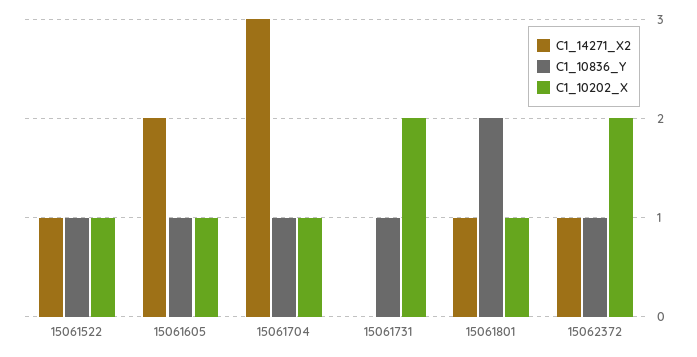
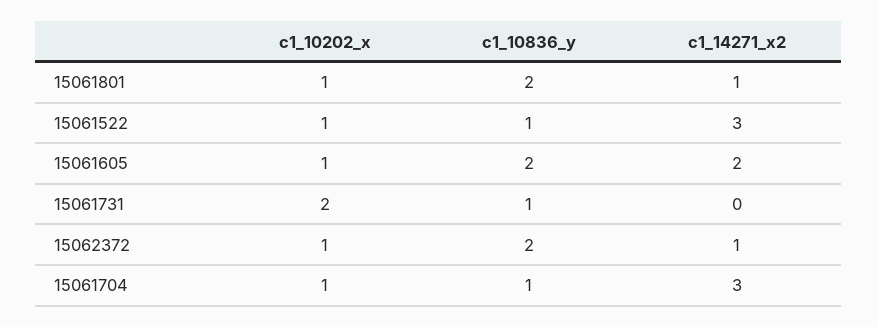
  {
    "C1_14271_X2": {
-     "15061522": 1,
+     "15061522": 3,
      "15061605": 2,
      "15061704": 3,
      "15061731": 0,
      "15061801": 1,
      "15062372": 1
    },
    "C1_10836_Y": {
      "15061522": 1,
-     "15061605": 1,
+     "15061605": 2,
      "15061704": 1,
      "15061731": 1,
      "15061801": 2,
-     "15062372": 1
+     "15062372": 2
    },
    "C1_10202_X": {
      "15061522": 1,
      "15061605": 1,
      "15061704": 1,
      "15061731": 2,
      "15061801": 1,
-     "15062372": 2
+     "15062372": 1
    }
  }

